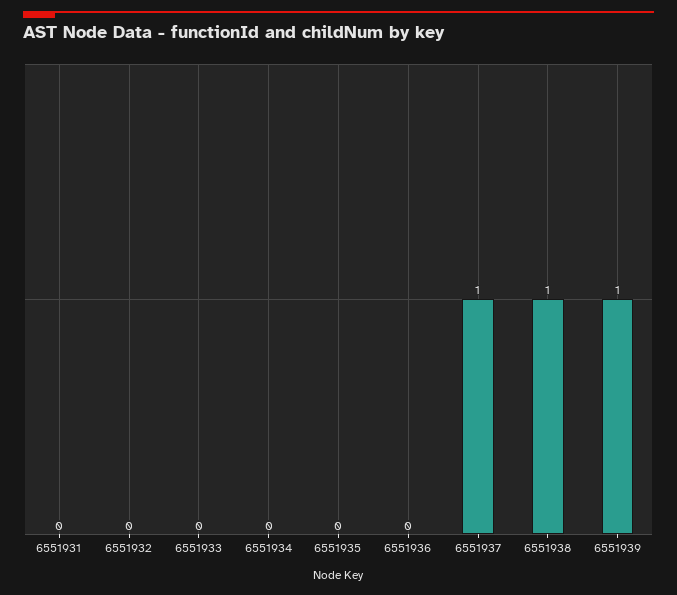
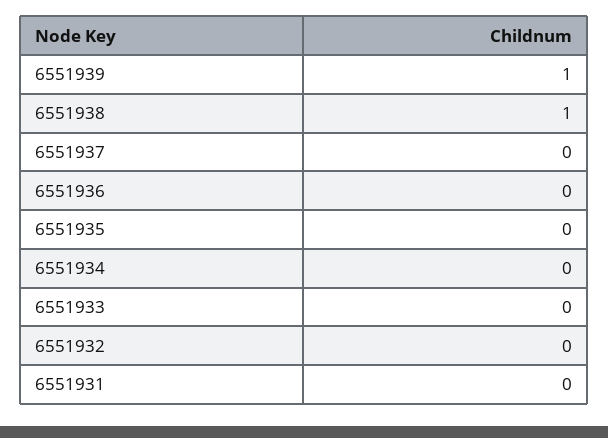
  {
    "6551931": 0,
    "6551932": 0,
    "6551933": 0,
    "6551934": 0,
    "6551935": 0,
    "6551936": 0,
-   "6551937": 1,
+   "6551937": 0,
    "6551938": 1,
    "6551939": 1
  }

